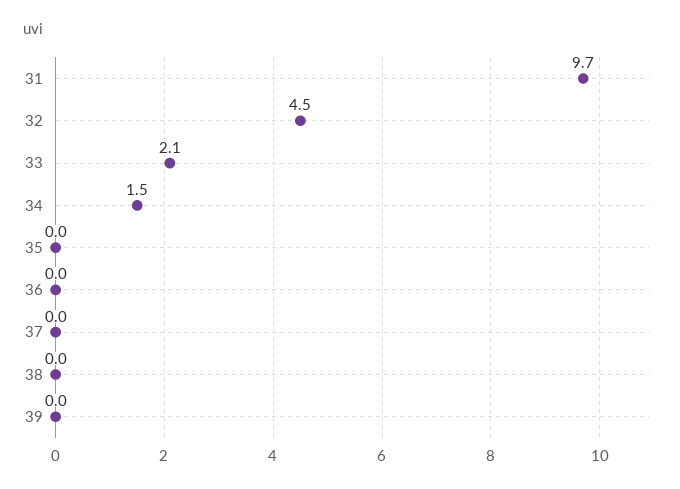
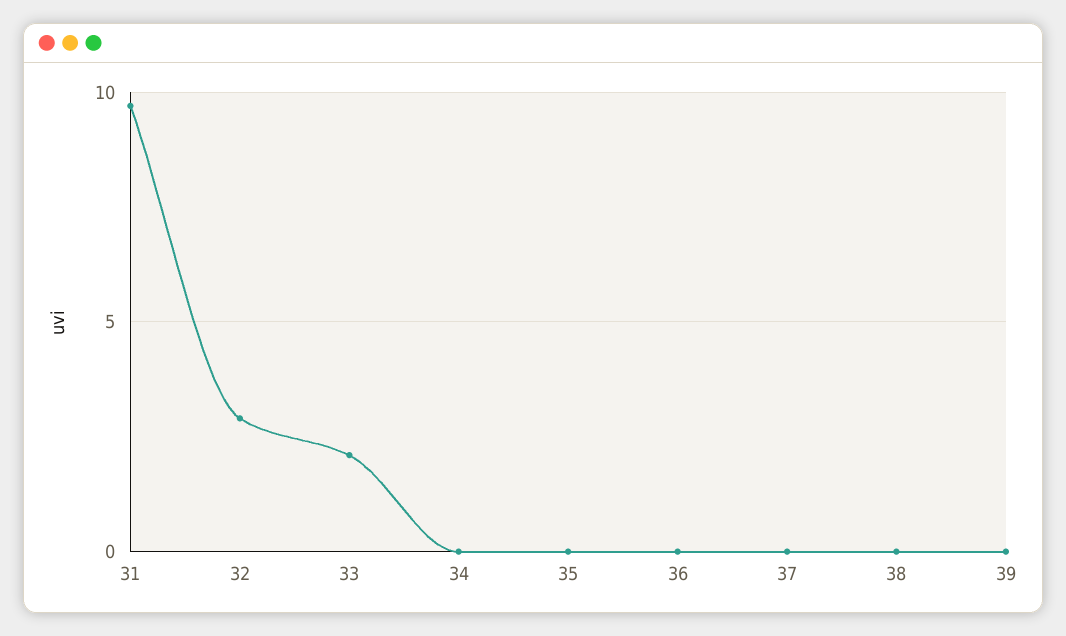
  {
    "31": 9.7,
-   "32": 4.5,
+   "32": 3,
    "33": 2.1,
-   "34": 1.5,
+   "34": 0,
    "35": 0,
    "36": 0,
    "37": 0,
    "38": 0,
    "39": 0
  }

